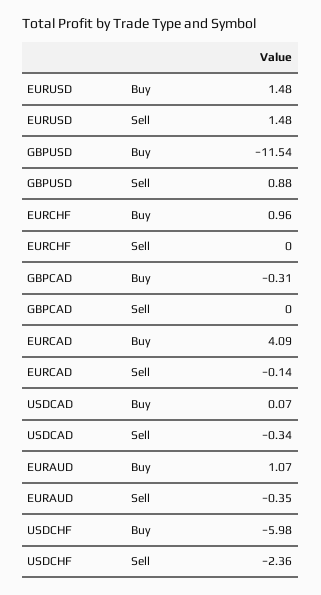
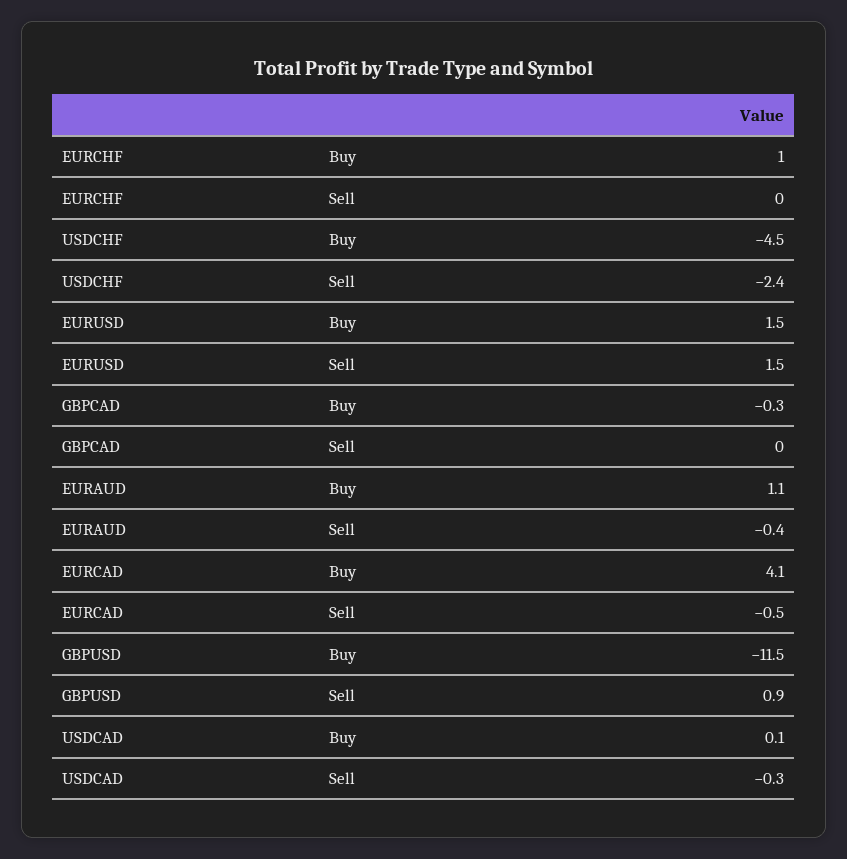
  {
    "EURUSD": {
      "Buy": 1.48,
      "Sell": 1.48
    },
    "GBPUSD": {
      "Buy": -11.54,
      "Sell": 0.88
    },
    "EURCHF": {
      "Buy": 0.96,
      "Sell": 0
    },
    "GBPCAD": {
      "Buy": -0.31,
      "Sell": 0
    },
    "EURCAD": {
      "Buy": 4.09,
-     "Sell": -0.14
+     "Sell": -0.5
    },
    "USDCAD": {
      "Buy": 0.07,
      "Sell": -0.34
    },
    "EURAUD": {
      "Buy": 1.07,
      "Sell": -0.35
    },
    "USDCHF": {
-     "Buy": -5.98,
+     "Buy": -4.5,
      "Sell": -2.36
    }
  }

